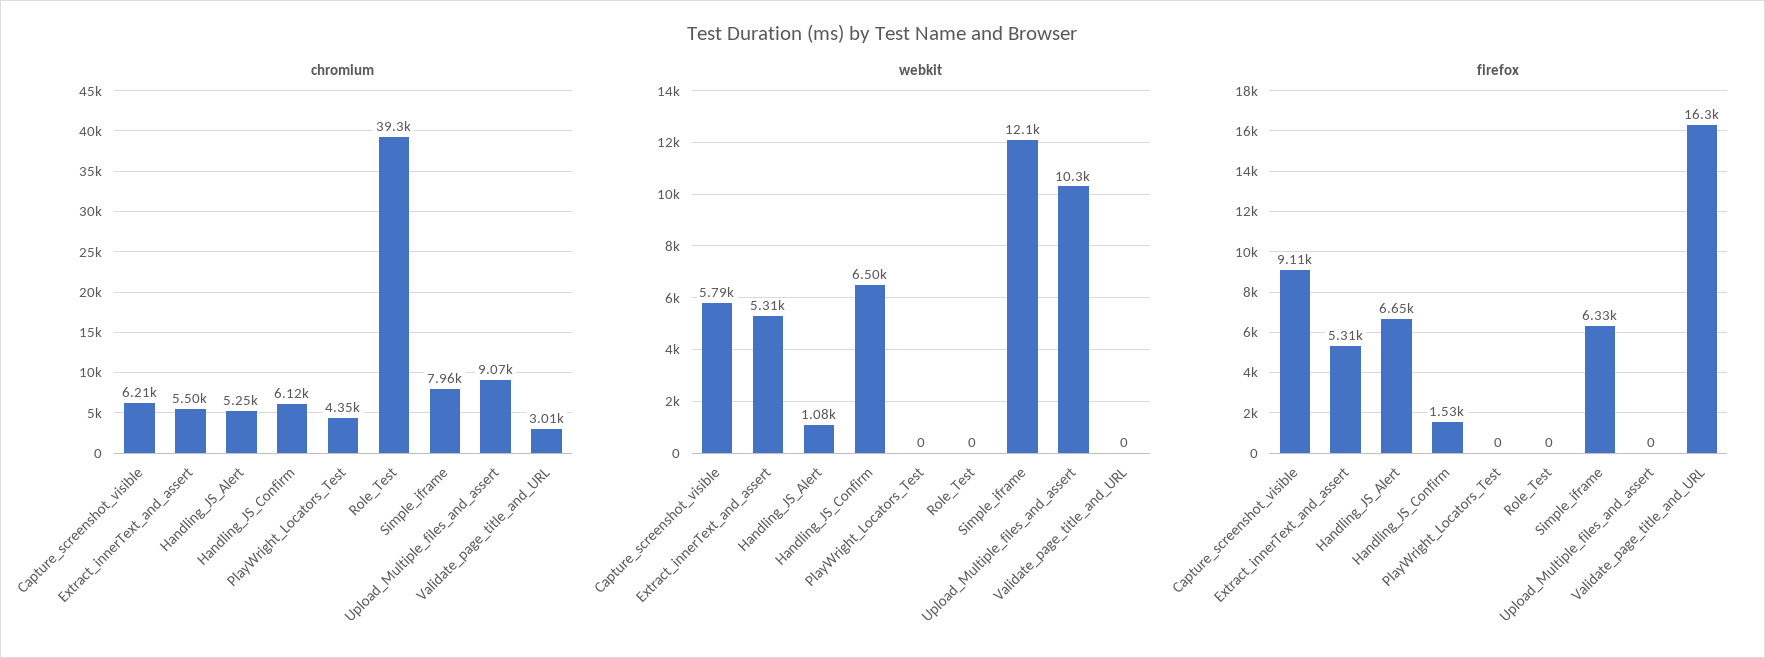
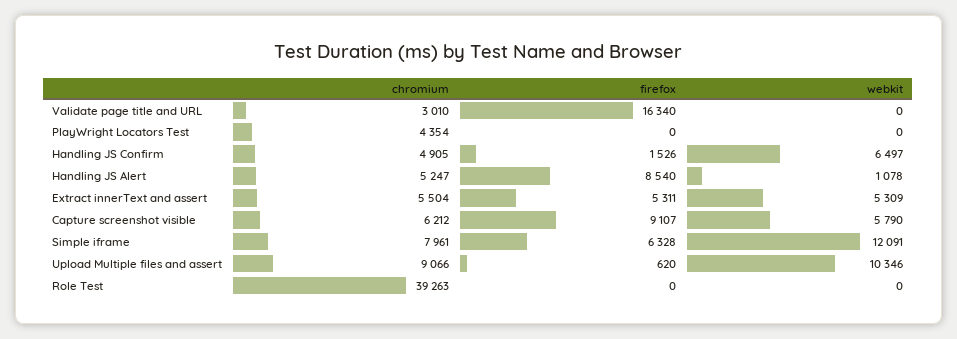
  {
    "chromium": {
      "Capture_screenshot_visible": 6212,
      "Extract_innerText_and_assert": 5504,
      "Handling_JS_Alert": 5247,
-     "Handling_JS_Confirm": 6120,
+     "Handling_JS_Confirm": 4905,
      "PlayWright_Locators_Test": 4354,
      "Role_Test": 39263,
      "Simple_iframe": 7961,
      "Upload_Multiple_files_and_assert": 9066,
      "Validate_page_title_and_URL": 3010
    },
    "webkit": {
      "Capture_screenshot_visible": 5790,
      "Extract_innerText_and_assert": 5309,
      "Handling_JS_Alert": 1078,
      "Handling_JS_Confirm": 6497,
      "PlayWright_Locators_Test": 0,
      "Role_Test": 0,
      "Simple_iframe": 12091,
      "Upload_Multiple_files_and_assert": 10346,
      "Validate_page_title_and_URL": 0
    },
    "firefox": {
      "Capture_screenshot_visible": 9107,
      "Extract_innerText_and_assert": 5311,
-     "Handling_JS_Alert": 6650,
+     "Handling_JS_Alert": 8540,
      "Handling_JS_Confirm": 1526,
      "PlayWright_Locators_Test": 0,
      "Role_Test": 0,
      "Simple_iframe": 6328,
-     "Upload_Multiple_files_and_assert": 0,
+     "Upload_Multiple_files_and_assert": 620,
      "Validate_page_title_and_URL": 16340
    }
  }

